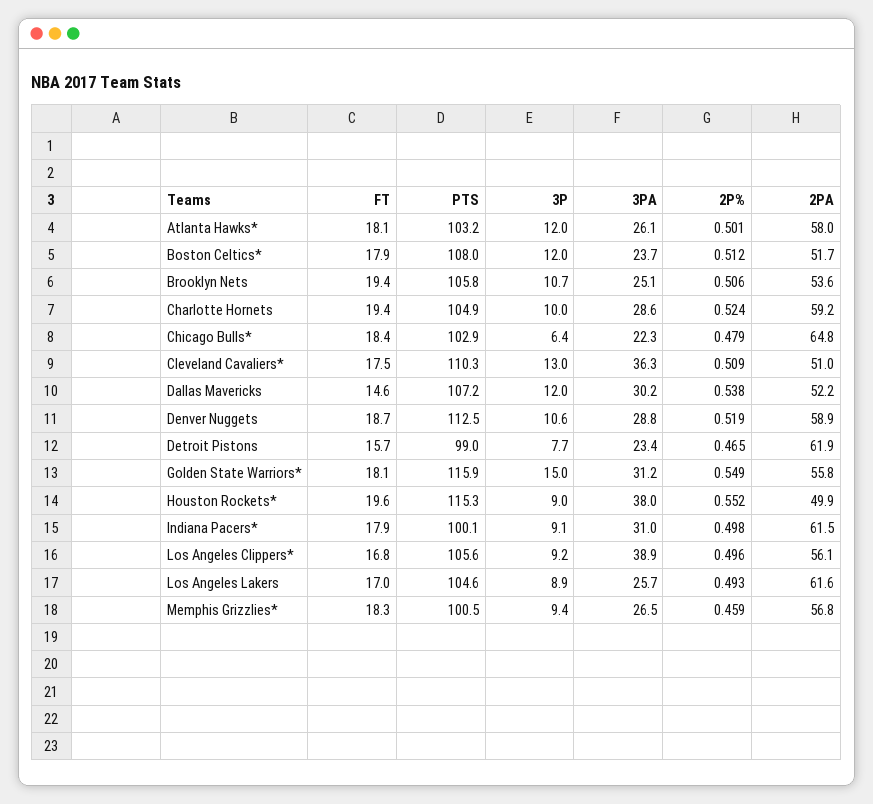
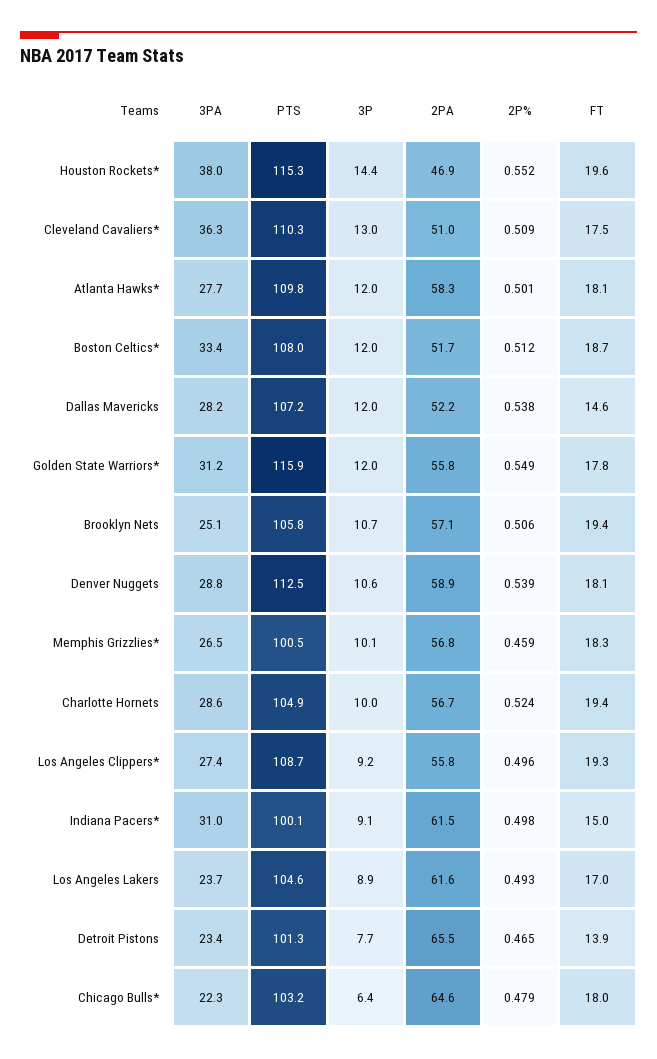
  {
    "FT": {
      "Atlanta Hawks*": 18.1,
-     "Boston Celtics*": 17.9,
+     "Boston Celtics*": 18.7,
      "Brooklyn Nets": 19.4,
      "Charlotte Hornets": 19.4,
-     "Chicago Bulls*": 18.4,
+     "Chicago Bulls*": 18,
      "Cleveland Cavaliers*": 17.5,
      "Dallas Mavericks": 14.6,
-     "Denver Nuggets": 18.7,
+     "Denver Nuggets": 18.1,
-     "Detroit Pistons": 15.7,
+     "Detroit Pistons": 13.9,
-     "Golden State Warriors*": 18.1,
+     "Golden State Warriors*": 17.8,
      "Houston Rockets*": 19.6,
-     "Indiana Pacers*": 17.9,
+     "Indiana Pacers*": 15,
-     "Los Angeles Clippers*": 16.8,
+     "Los Angeles Clippers*": 19.3,
      "Los Angeles Lakers": 17,
      "Memphis Grizzlies*": 18.3
    },
    "PTS": {
-     "Atlanta Hawks*": 103.2,
+     "Atlanta Hawks*": 109.8,
      "Boston Celtics*": 108,
      "Brooklyn Nets": 105.8,
      "Charlotte Hornets": 104.9,
-     "Chicago Bulls*": 102.9,
+     "Chicago Bulls*": 103.2,
      "Cleveland Cavaliers*": 110.3,
      "Dallas Mavericks": 107.2,
      "Denver Nuggets": 112.5,
-     "Detroit Pistons": 99,
+     "Detroit Pistons": 101.3,
      "Golden State Warriors*": 115.9,
      "Houston Rockets*": 115.3,
      "Indiana Pacers*": 100.1,
-     "Los Angeles Clippers*": 105.6,
+     "Los Angeles Clippers*": 108.7,
      "Los Angeles Lakers": 104.6,
      "Memphis Grizzlies*": 100.5
    },
    "3P": {
      "Atlanta Hawks*": 12,
      "Boston Celtics*": 12,
      "Brooklyn Nets": 10.7,
      "Charlotte Hornets": 10,
      "Chicago Bulls*": 6.4,
      "Cleveland Cavaliers*": 13,
      "Dallas Mavericks": 12,
      "Denver Nuggets": 10.6,
      "Detroit Pistons": 7.7,
-     "Golden State Warriors*": 15,
+     "Golden State Warriors*": 12,
-     "Houston Rockets*": 9,
+     "Houston Rockets*": 14.4,
      "Indiana Pacers*": 9.1,
      "Los Angeles Clippers*": 9.2,
      "Los Angeles Lakers": 8.9,
-     "Memphis Grizzlies*": 9.4
+     "Memphis Grizzlies*": 10.1
    },
    "3PA": {
-     "Atlanta Hawks*": 26.1,
+     "Atlanta Hawks*": 27.7,
-     "Boston Celtics*": 23.7,
+     "Boston Celtics*": 33.4,
      "Brooklyn Nets": 25.1,
      "Charlotte Hornets": 28.6,
      "Chicago Bulls*": 22.3,
      "Cleveland Cavaliers*": 36.3,
-     "Dallas Mavericks": 30.2,
+     "Dallas Mavericks": 28.2,
      "Denver Nuggets": 28.8,
      "Detroit Pistons": 23.4,
      "Golden State Warriors*": 31.2,
      "Houston Rockets*": 38,
      "Indiana Pacers*": 31,
-     "Los Angeles Clippers*": 38.9,
+     "Los Angeles Clippers*": 27.4,
-     "Los Angeles Lakers": 25.7,
+     "Los Angeles Lakers": 23.7,
      "Memphis Grizzlies*": 26.5
    },
    "2P%": {
      "Atlanta Hawks*": 0.501,
      "Boston Celtics*": 0.512,
      "Brooklyn Nets": 0.506,
      "Charlotte Hornets": 0.524,
      "Chicago Bulls*": 0.479,
      "Cleveland Cavaliers*": 0.509,
      "Dallas Mavericks": 0.538,
-     "Denver Nuggets": 0.519,
+     "Denver Nuggets": 0.539,
      "Detroit Pistons": 0.465,
      "Golden State Warriors*": 0.549,
      "Houston Rockets*": 0.552,
      "Indiana Pacers*": 0.498,
      "Los Angeles Clippers*": 0.496,
      "Los Angeles Lakers": 0.493,
      "Memphis Grizzlies*": 0.459
    },
    "2PA": {
-     "Atlanta Hawks*": 58,
+     "Atlanta Hawks*": 58.3,
      "Boston Celtics*": 51.7,
-     "Brooklyn Nets": 53.6,
+     "Brooklyn Nets": 57.1,
-     "Charlotte Hornets": 59.2,
+     "Charlotte Hornets": 56.7,
-     "Chicago Bulls*": 64.8,
+     "Chicago Bulls*": 64.6,
      "Cleveland Cavaliers*": 51,
      "Dallas Mavericks": 52.2,
      "Denver Nuggets": 58.9,
-     "Detroit Pistons": 61.9,
+     "Detroit Pistons": 65.5,
      "Golden State Warriors*": 55.8,
-     "Houston Rockets*": 49.9,
+     "Houston Rockets*": 46.9,
      "Indiana Pacers*": 61.5,
-     "Los Angeles Clippers*": 56.1,
+     "Los Angeles Clippers*": 55.8,
      "Los Angeles Lakers": 61.6,
      "Memphis Grizzlies*": 56.8
    }
  }

